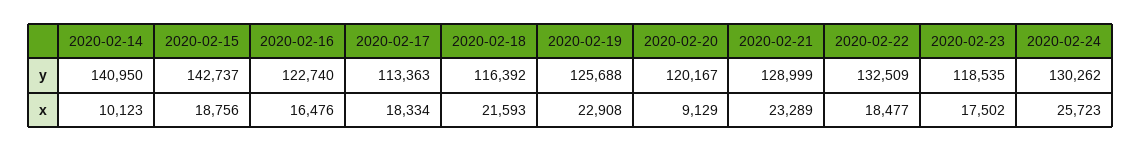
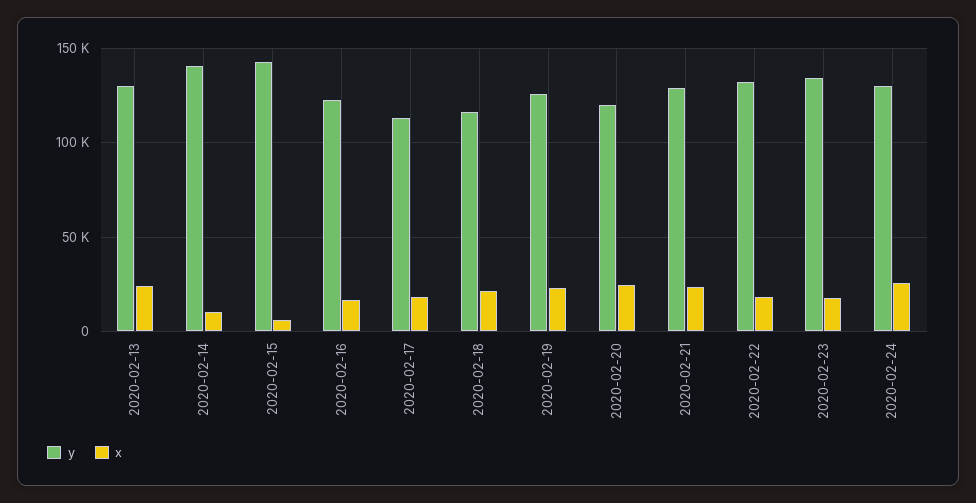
  {
    "y": {
      "2020-02-14": 140950,
      "2020-02-15": 142737,
      "2020-02-16": 122740,
      "2020-02-17": 113363,
      "2020-02-18": 116392,
      "2020-02-19": 125688,
      "2020-02-20": 120167,
      "2020-02-21": 128999,
      "2020-02-22": 132509,
-     "2020-02-23": 118535,
+     "2020-02-23": 135000,
-     "2020-02-24": 130262
+     "2020-02-24": 130262,
+     "2020-02-13": 130000
    },
    "x": {
      "2020-02-14": 10123,
-     "2020-02-15": 18756,
+     "2020-02-15": 5000,
      "2020-02-16": 16476,
      "2020-02-17": 18334,
      "2020-02-18": 21593,
      "2020-02-19": 22908,
-     "2020-02-20": 9129,
+     "2020-02-20": 25000,
      "2020-02-21": 23289,
      "2020-02-22": 18477,
      "2020-02-23": 17502,
-     "2020-02-24": 25723
+     "2020-02-24": 25723,
+     "2020-02-13": 25000
    }
  }

